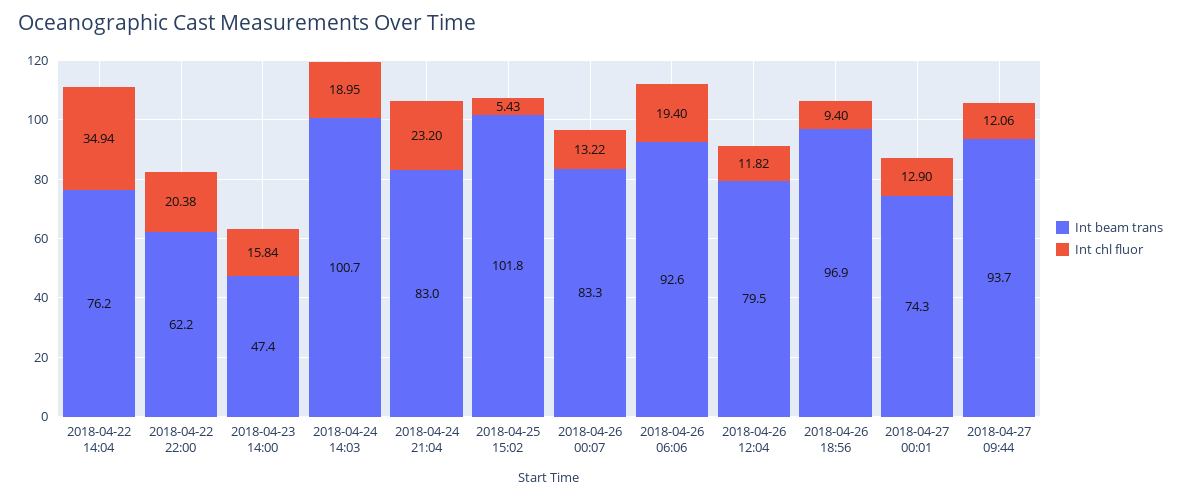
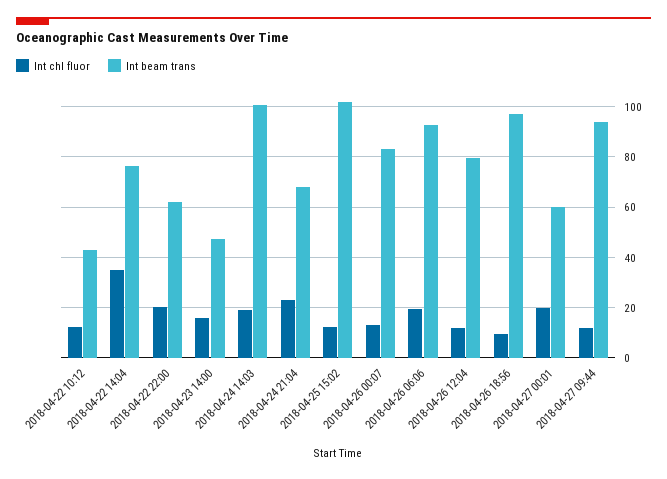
  {
    "Int beam trans": {
      "2018-04-22 14:04": 76.2,
      "2018-04-22 22:00": 62.2,
      "2018-04-23 14:00": 47.4,
      "2018-04-24 14:03": 100.7,
-     "2018-04-24 21:04": 83,
+     "2018-04-24 21:04": 67.5,
      "2018-04-25 15:02": 101.8,
      "2018-04-26 00:07": 83.3,
      "2018-04-26 06:06": 92.6,
      "2018-04-26 12:04": 79.5,
      "2018-04-26 18:56": 96.9,
-     "2018-04-27 00:01": 74.3,
+     "2018-04-27 00:01": 60,
-     "2018-04-27 09:44": 93.7
+     "2018-04-27 09:44": 93.7,
+     "2018-04-22 10:12": 42.5
    },
    "Int chl fluor": {
      "2018-04-22 14:04": 34.94,
      "2018-04-22 22:00": 20.38,
      "2018-04-23 14:00": 15.84,
      "2018-04-24 14:03": 18.95,
      "2018-04-24 21:04": 23.2,
-     "2018-04-25 15:02": 5.43,
+     "2018-04-25 15:02": 12.5,
      "2018-04-26 00:07": 13.22,
      "2018-04-26 06:06": 19.4,
      "2018-04-26 12:04": 11.82,
      "2018-04-26 18:56": 9.4,
-     "2018-04-27 00:01": 12.9,
+     "2018-04-27 00:01": 20,
-     "2018-04-27 09:44": 12.06
+     "2018-04-27 09:44": 12.06,
+     "2018-04-22 10:12": 12.5
    }
  }

